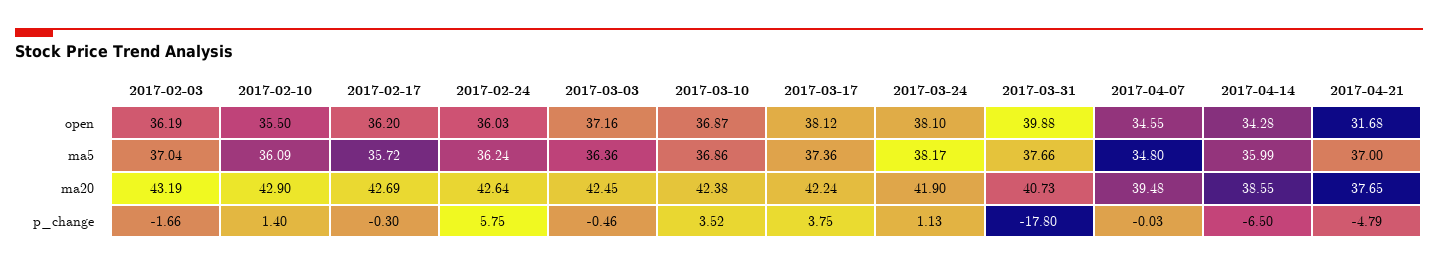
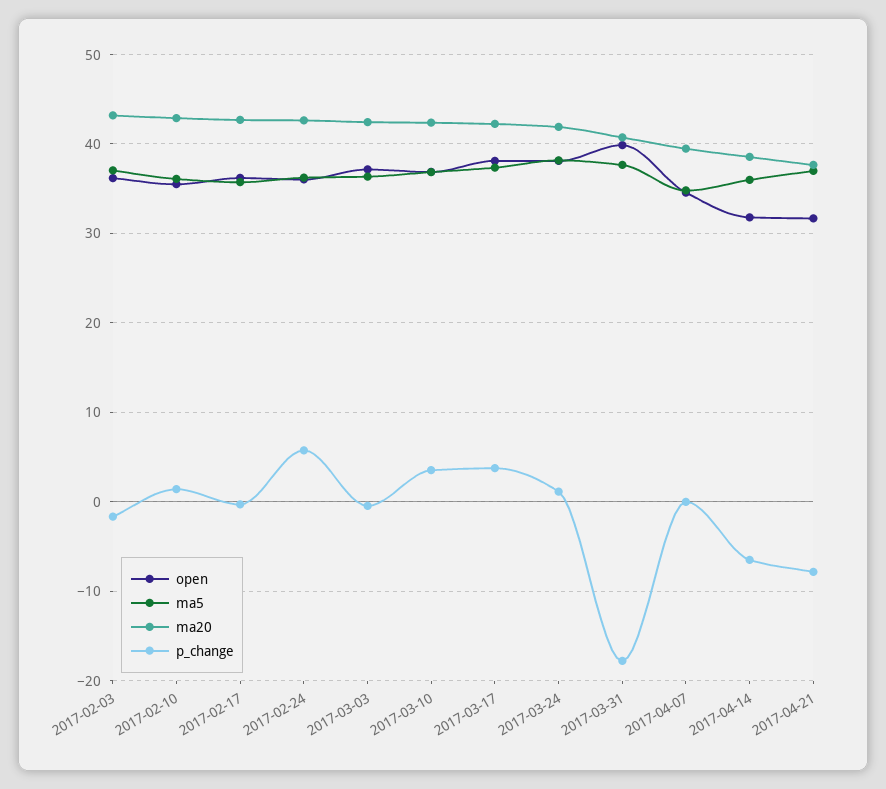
  {
    "open": {
      "2017-02-03": 36.19,
      "2017-02-10": 35.5,
      "2017-02-17": 36.2,
      "2017-02-24": 36.03,
      "2017-03-03": 37.16,
      "2017-03-10": 36.87,
      "2017-03-17": 38.12,
      "2017-03-24": 38.1,
      "2017-03-31": 39.88,
      "2017-04-07": 34.55,
-     "2017-04-14": 34.28,
+     "2017-04-14": 32,
      "2017-04-21": 31.68
    },
    "ma5": {
      "2017-02-03": 37.04,
      "2017-02-10": 36.09,
      "2017-02-17": 35.72,
      "2017-02-24": 36.24,
      "2017-03-03": 36.36,
      "2017-03-10": 36.86,
      "2017-03-17": 37.36,
      "2017-03-24": 38.17,
      "2017-03-31": 37.66,
      "2017-04-07": 34.8,
      "2017-04-14": 35.99,
      "2017-04-21": 37
    },
    "ma20": {
      "2017-02-03": 43.19,
      "2017-02-10": 42.9,
      "2017-02-17": 42.69,
      "2017-02-24": 42.64,
      "2017-03-03": 42.45,
      "2017-03-10": 42.38,
      "2017-03-17": 42.24,
      "2017-03-24": 41.9,
      "2017-03-31": 40.73,
      "2017-04-07": 39.48,
      "2017-04-14": 38.55,
      "2017-04-21": 37.65
    },
    "p_change": {
      "2017-02-03": -1.66,
      "2017-02-10": 1.4,
      "2017-02-17": -0.3,
      "2017-02-24": 5.75,
      "2017-03-03": -0.46,
      "2017-03-10": 3.52,
      "2017-03-17": 3.75,
      "2017-03-24": 1.13,
      "2017-03-31": -17.8,
      "2017-04-07": -0.03,
      "2017-04-14": -6.5,
-     "2017-04-21": -4.79
+     "2017-04-21": -8
    }
  }

